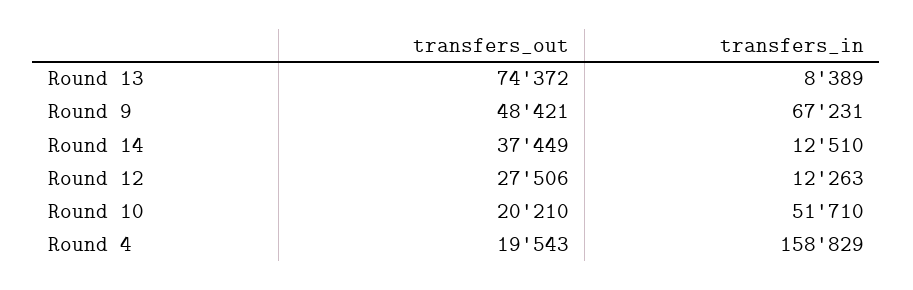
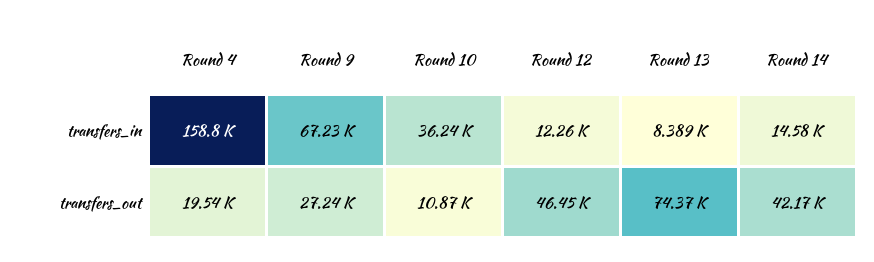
  {
    "transfers_out": {
      "Round 13": 74372,
-     "Round 9": 48421,
+     "Round 9": 27240,
-     "Round 14": 37449,
+     "Round 14": 42170,
-     "Round 12": 27506,
+     "Round 12": 46450,
-     "Round 10": 20210,
+     "Round 10": 10870,
      "Round 4": 19543
    },
    "transfers_in": {
      "Round 13": 8389,
      "Round 9": 67231,
-     "Round 14": 12510,
+     "Round 14": 14580,
      "Round 12": 12263,
-     "Round 10": 51710,
+     "Round 10": 36240,
      "Round 4": 158829
    }
  }

